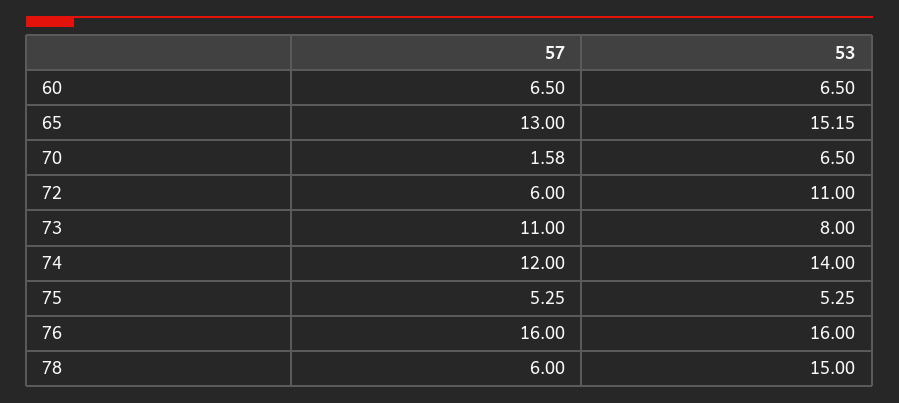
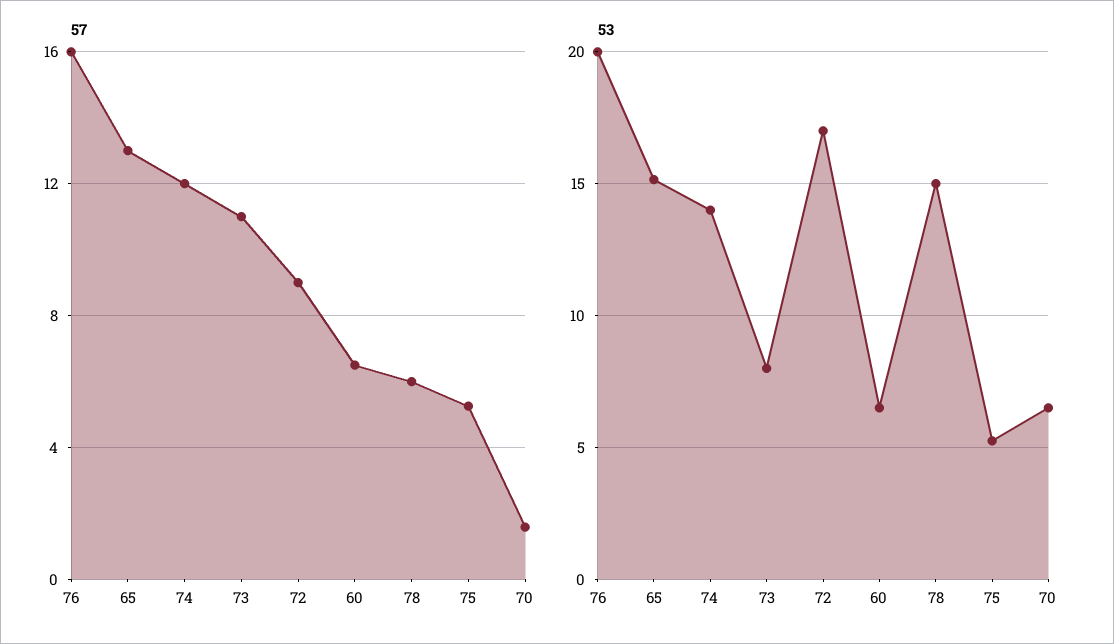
  {
    "57": {
      "60": 6.5,
      "65": 13,
      "70": 1.58,
-     "72": 6,
+     "72": 9,
      "73": 11,
      "74": 12,
      "75": 5.25,
      "76": 16,
      "78": 6
    },
    "53": {
      "60": 6.5,
      "65": 15.15,
      "70": 6.5,
-     "72": 11,
+     "72": 17,
      "73": 8,
      "74": 14,
      "75": 5.25,
-     "76": 16,
+     "76": 20,
      "78": 15
    }
  }

